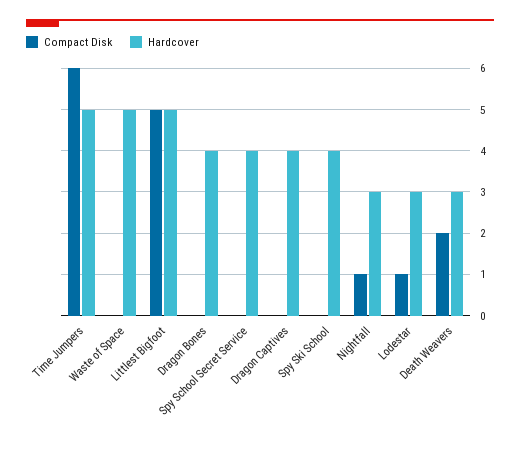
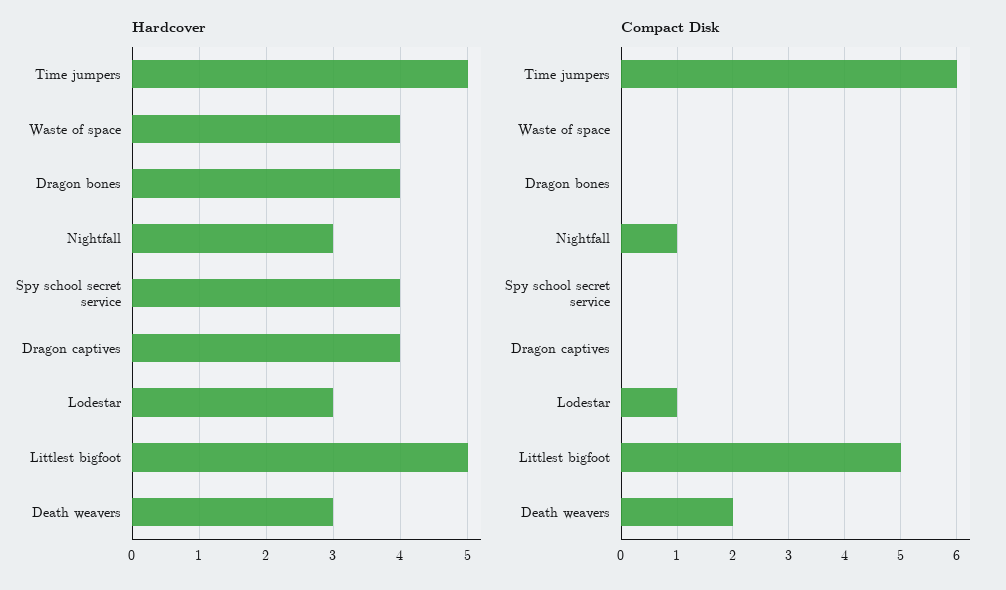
  {
    "Compact Disk": {
      "Time Jumpers": 6,
      "Waste of Space": 0,
      "Littlest Bigfoot": 5,
      "Dragon Bones": 0,
      "Spy School Secret Service": 0,
      "Dragon Captives": 0,
-     "Spy Ski School": 0,
      "Nightfall": 1,
      "Lodestar": 1,
      "Death Weavers": 2
    },
    "Hardcover": {
      "Time Jumpers": 5,
-     "Waste of Space": 5,
+     "Waste of Space": 4,
      "Littlest Bigfoot": 5,
      "Dragon Bones": 4,
      "Spy School Secret Service": 4,
      "Dragon Captives": 4,
-     "Spy Ski School": 4,
      "Nightfall": 3,
      "Lodestar": 3,
      "Death Weavers": 3
    }
  }

